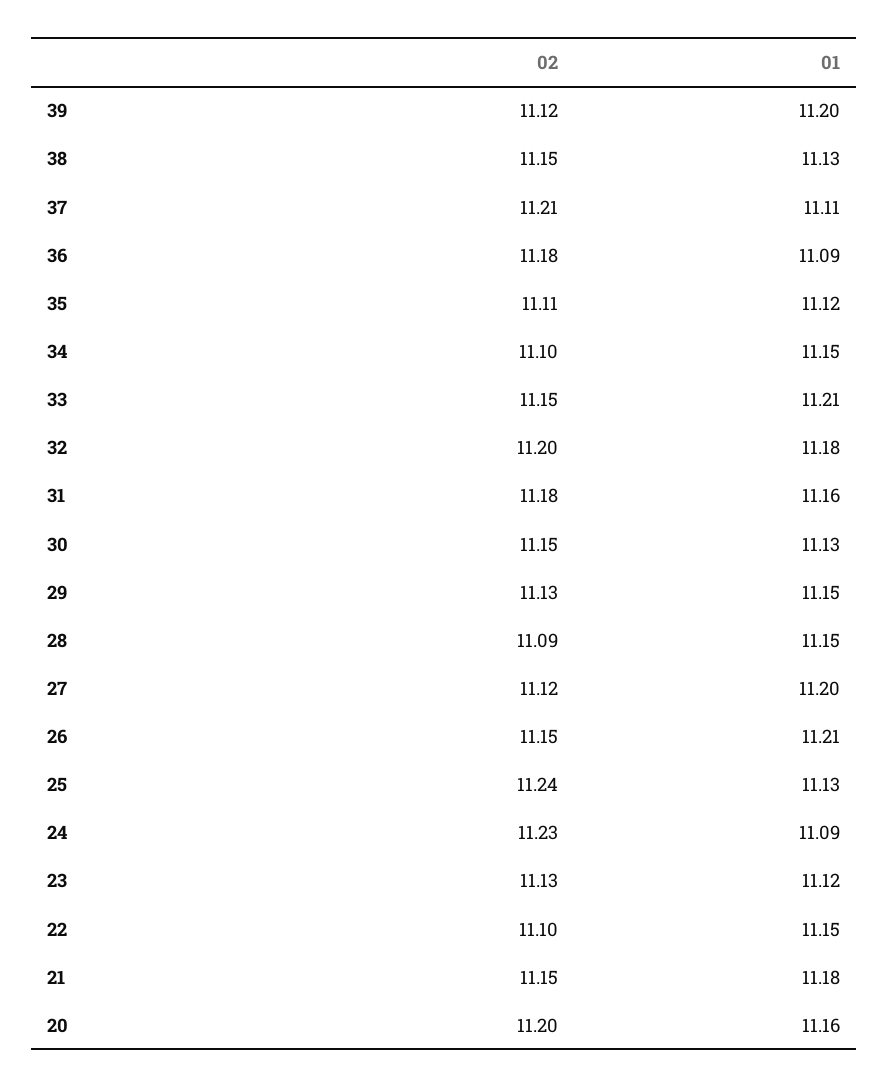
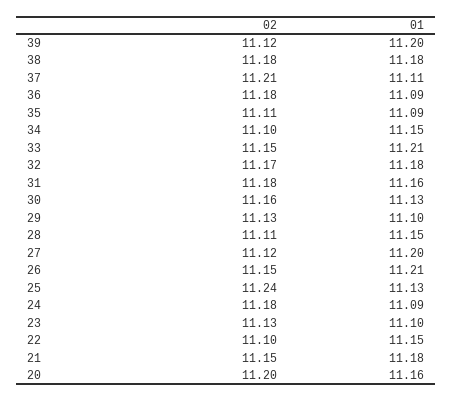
  {
    "02": {
      "39": 11.12,
-     "38": 11.15,
+     "38": 11.18,
      "37": 11.21,
      "36": 11.18,
      "35": 11.11,
      "34": 11.1,
      "33": 11.15,
-     "32": 11.2,
+     "32": 11.17,
      "31": 11.18,
-     "30": 11.15,
+     "30": 11.16,
      "29": 11.13,
-     "28": 11.09,
+     "28": 11.11,
      "27": 11.12,
      "26": 11.15,
      "25": 11.24,
-     "24": 11.23,
+     "24": 11.18,
      "23": 11.13,
      "22": 11.1,
      "21": 11.15,
      "20": 11.2
    },
    "01": {
      "39": 11.2,
-     "38": 11.13,
+     "38": 11.18,
      "37": 11.11,
      "36": 11.09,
-     "35": 11.12,
+     "35": 11.09,
      "34": 11.15,
      "33": 11.21,
      "32": 11.18,
      "31": 11.16,
      "30": 11.13,
-     "29": 11.15,
+     "29": 11.1,
      "28": 11.15,
      "27": 11.2,
      "26": 11.21,
      "25": 11.13,
      "24": 11.09,
-     "23": 11.12,
+     "23": 11.1,
      "22": 11.15,
      "21": 11.18,
      "20": 11.16
    }
  }

